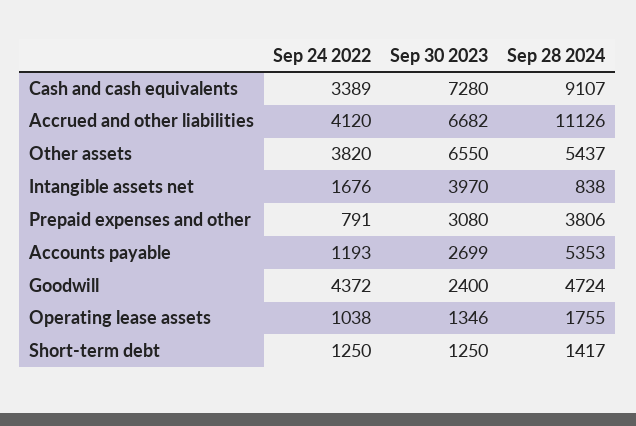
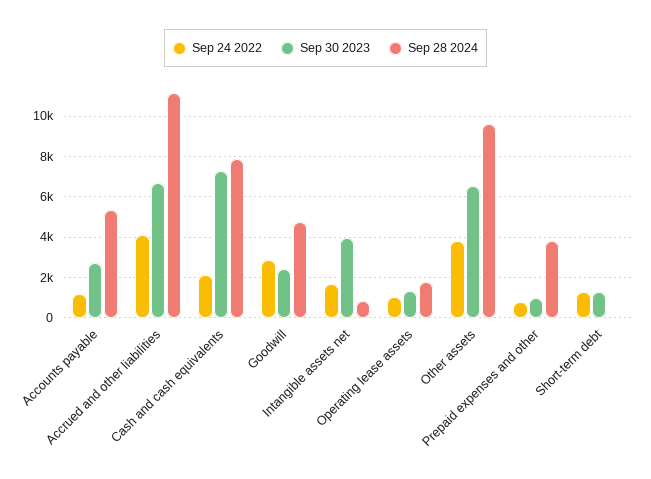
  {
    "Sep 24 2022": {
-     "Cash and cash equivalents": 3389,
+     "Cash and cash equivalents": 2000,
      "Accrued and other liabilities": 4120,
      "Other assets": 3820,
      "Intangible assets net": 1676,
      "Prepaid expenses and other": 791,
      "Accounts payable": 1193,
-     "Goodwill": 4372,
+     "Goodwill": 3000,
      "Operating lease assets": 1038,
      "Short-term debt": 1250
    },
    "Sep 30 2023": {
      "Cash and cash equivalents": 7280,
      "Accrued and other liabilities": 6682,
      "Other assets": 6550,
      "Intangible assets net": 3970,
-     "Prepaid expenses and other": 3080,
+     "Prepaid expenses and other": 1000,
      "Accounts payable": 2699,
      "Goodwill": 2400,
      "Operating lease assets": 1346,
      "Short-term debt": 1250
    },
    "Sep 28 2024": {
-     "Cash and cash equivalents": 9107,
+     "Cash and cash equivalents": 8000,
      "Accrued and other liabilities": 11126,
-     "Other assets": 5437,
+     "Other assets": 9500,
      "Intangible assets net": 838,
      "Prepaid expenses and other": 3806,
      "Accounts payable": 5353,
      "Goodwill": 4724,
      "Operating lease assets": 1755,
-     "Short-term debt": 1417
+     "Short-term debt": 0
    }
  }

